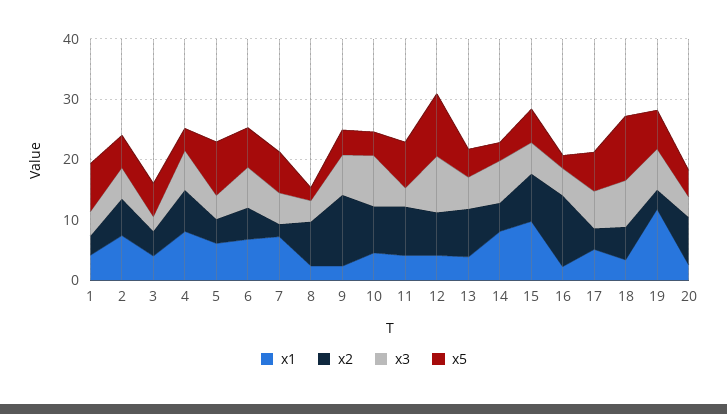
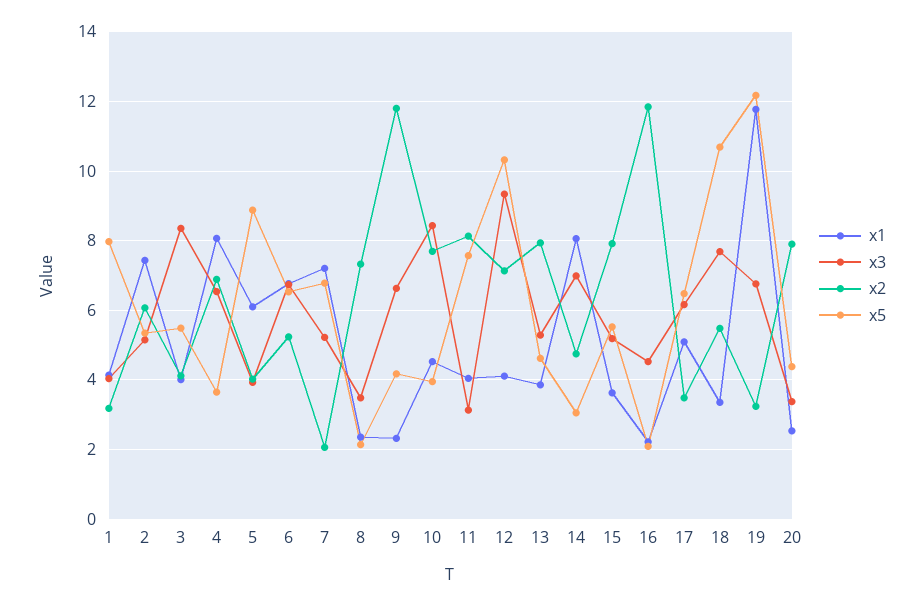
  {
    "x1": {
      "1": 4.2,
      "2": 7.4,
      "3": 4,
      "4": 8,
      "5": 6.2,
      "6": 6.8,
      "7": 7.2,
      "8": 2.4,
      "9": 2.4,
      "10": 4.6,
      "11": 4,
      "12": 4.2,
      "13": 3.8,
      "14": 8,
-     "15": 10,
+     "15": 3.6,
      "16": 2.2,
      "17": 5,
      "18": 3.4,
      "19": 11.8,
      "20": 2.6
    },
    "x2": {
      "1": 3.2,
      "2": 6,
      "3": 4.2,
      "4": 6.8,
      "5": 4,
      "6": 5.2,
      "7": 2,
      "8": 7.4,
      "9": 11.8,
      "10": 7.6,
      "11": 8.2,
      "12": 7.2,
      "13": 8,
      "14": 4.8,
      "15": 8,
      "16": 11.8,
      "17": 3.4,
      "18": 5.4,
      "19": 3.2,
      "20": 8
    },
    "x3": {
      "1": 4,
      "2": 5.2,
-     "3": 2,
+     "3": 8.4,
      "4": 6.6,
      "5": 4,
      "6": 6.8,
      "7": 5.2,
      "8": 3.4,
      "9": 6.6,
      "10": 8.4,
      "11": 3.2,
      "12": 9.4,
      "13": 5.2,
      "14": 7,
      "15": 5.2,
      "16": 4.6,
      "17": 6.2,
      "18": 7.6,
      "19": 6.8,
      "20": 3.4
    },
    "x5": {
      "1": 8,
      "2": 5.4,
      "3": 5.4,
      "4": 3.6,
      "5": 8.8,
      "6": 6.6,
      "7": 6.8,
      "8": 2.2,
      "9": 4.2,
      "10": 4,
      "11": 7.6,
      "12": 10.4,
      "13": 4.6,
      "14": 3,
      "15": 5.6,
      "16": 2,
      "17": 6.4,
      "18": 10.6,
-     "19": 6,
+     "19": 12.2,
      "20": 4.4
    }
  }

